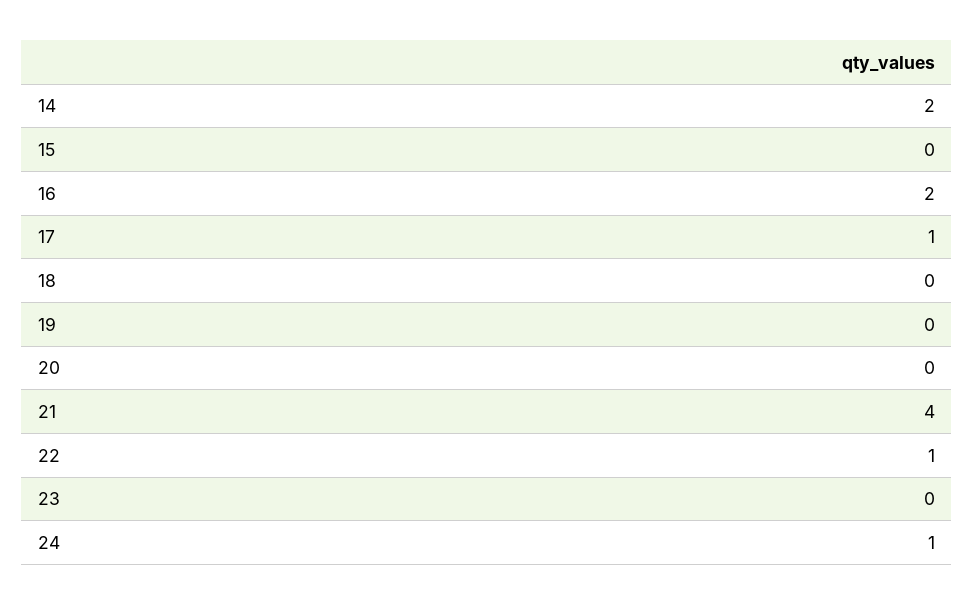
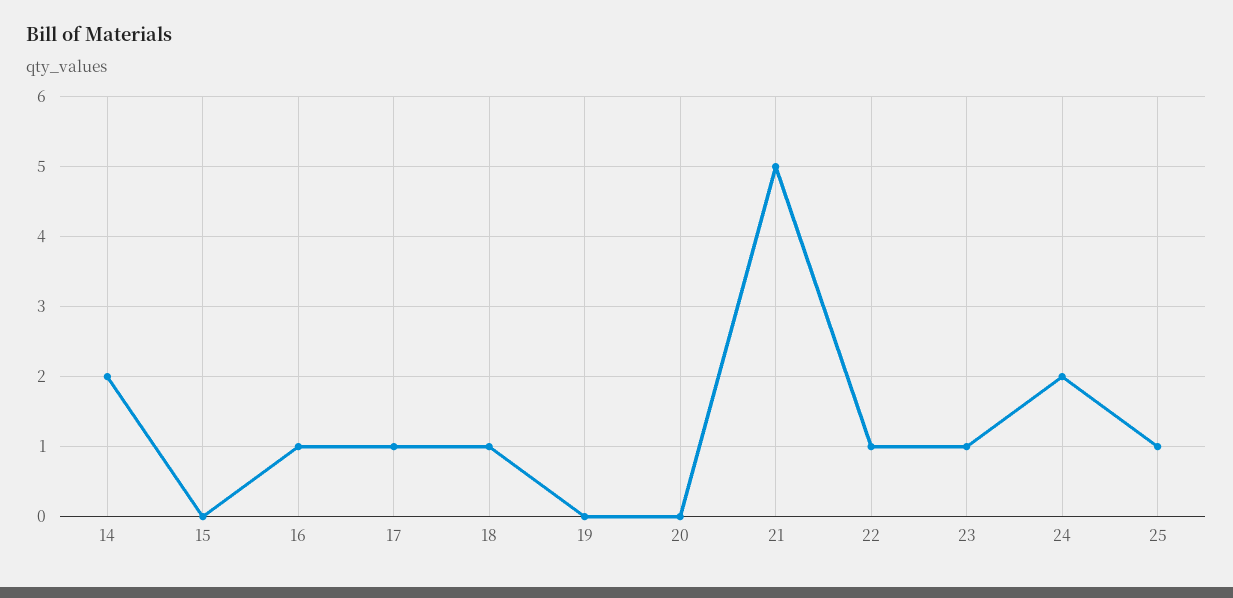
  {
    "14": 2,
    "15": 0,
-   "16": 2,
+   "16": 1,
    "17": 1,
-   "18": 0,
+   "18": 1,
    "19": 0,
    "20": 0,
-   "21": 4,
+   "21": 5,
    "22": 1,
-   "23": 0,
+   "23": 1,
-   "24": 1
+   "24": 2,
+   "25": 1
  }

